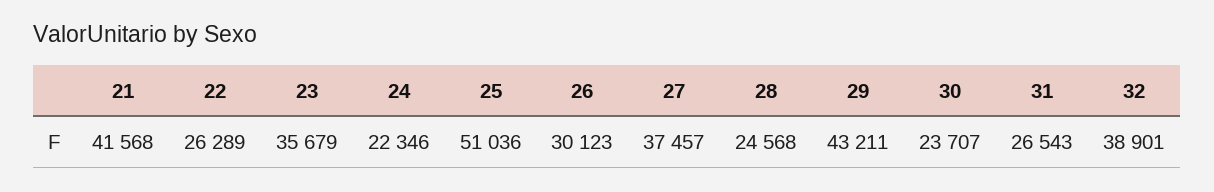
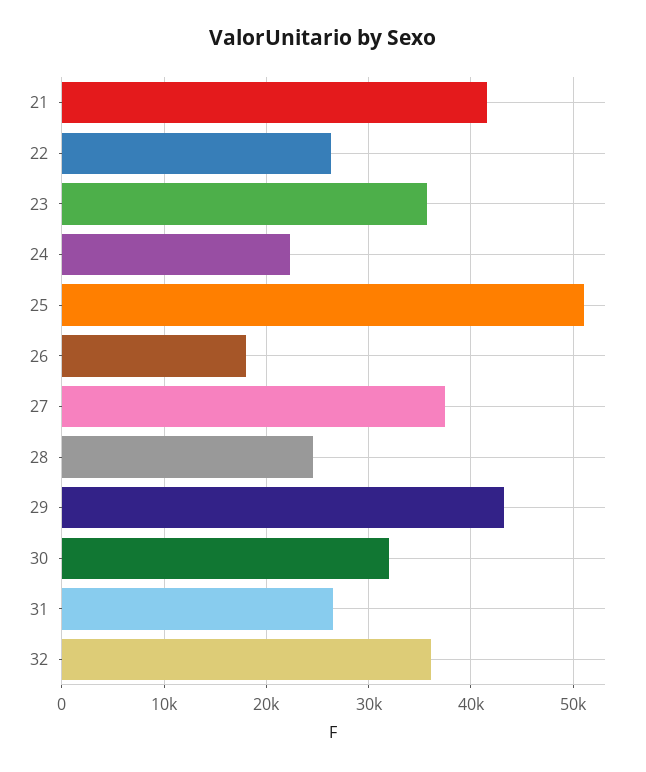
  {
    "21": 41568,
    "22": 26289,
    "23": 35679,
    "24": 22346,
    "25": 51036,
-   "26": 30123,
+   "26": 18000,
    "27": 37457,
    "28": 24568,
    "29": 43211,
-   "30": 23707,
+   "30": 32000,
    "31": 26543,
-   "32": 38901
+   "32": 36000
  }

